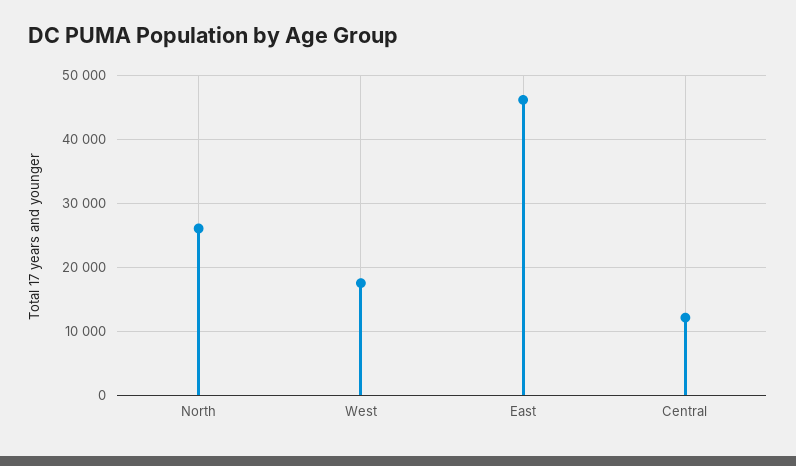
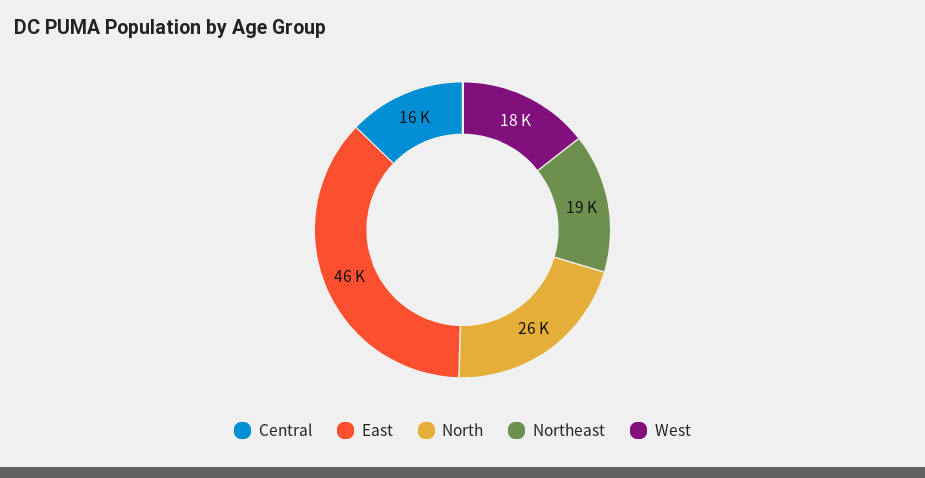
  {
    "North": 26000,
    "West": 18000,
    "East": 46000,
-   "Central": 12000
+   "Central": 16000,
+   "Northeast": 19000
  }

